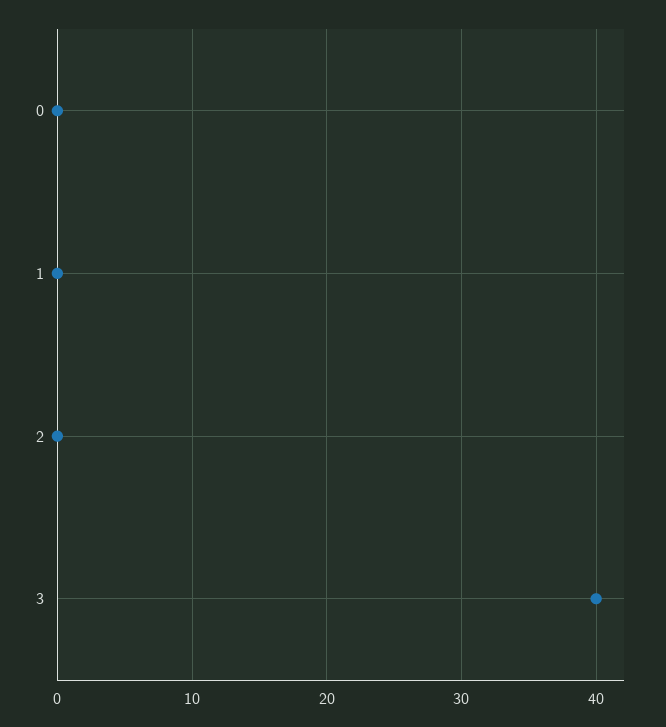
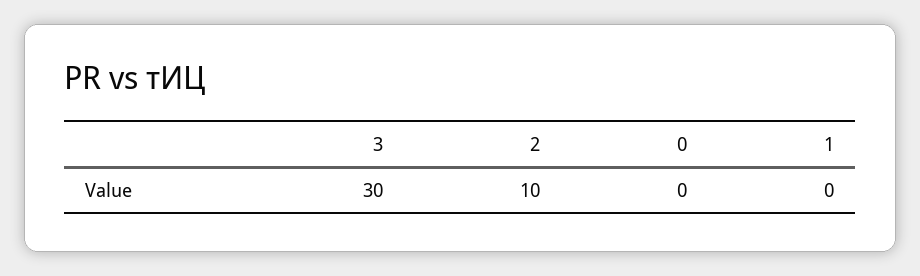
  {
    "0": 0,
    "1": 0,
-   "2": 0,
+   "2": 10,
-   "3": 40
+   "3": 30
  }

